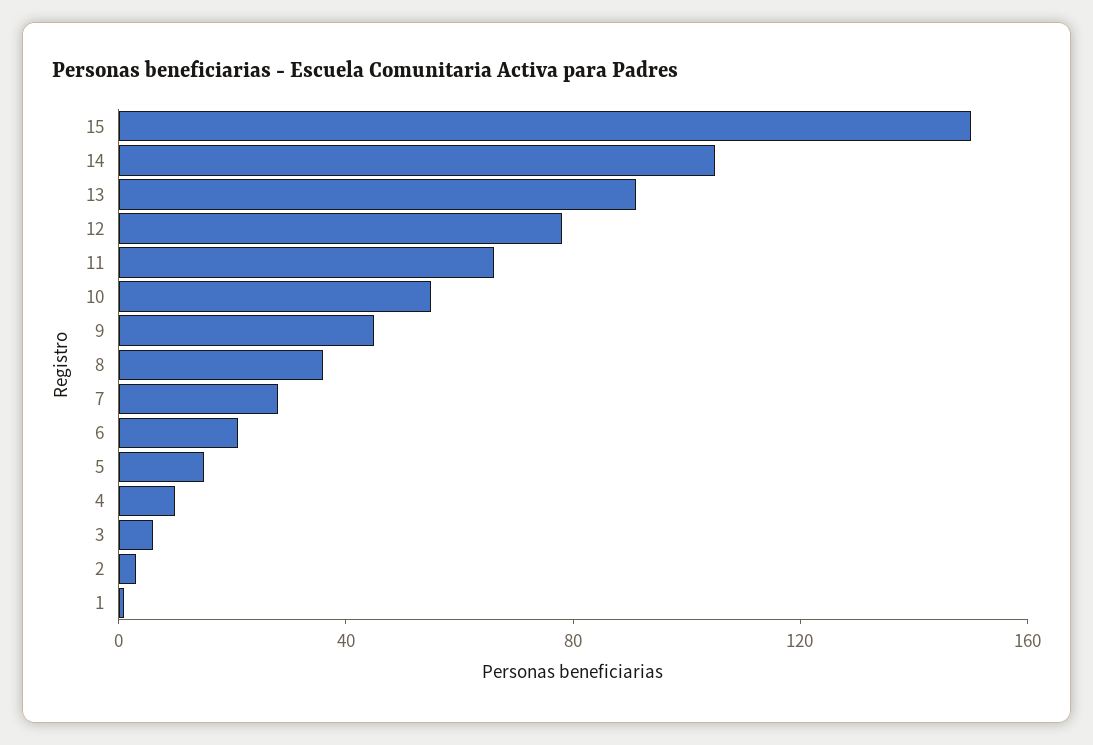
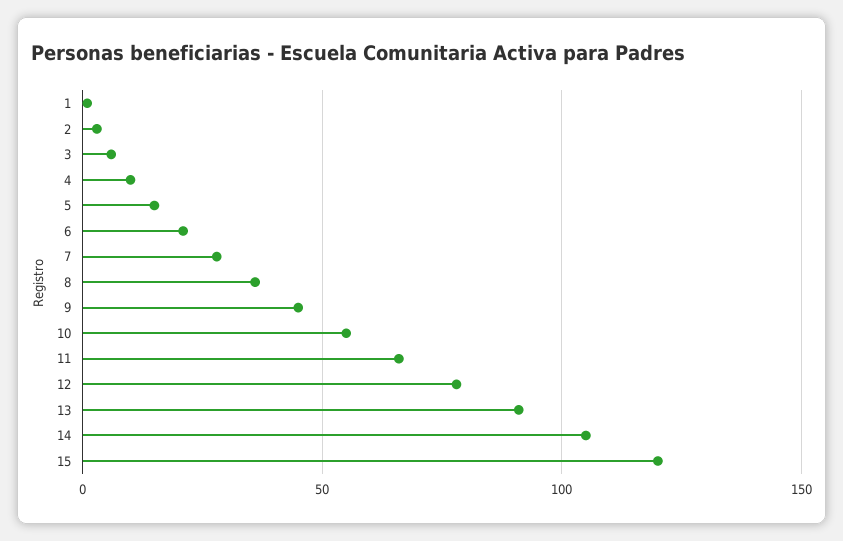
  {
-   "15": 150,
+   "15": 120,
    "14": 105,
    "13": 90,
    "12": 80,
    "11": 65,
    "10": 55,
    "9": 45,
    "8": 35,
    "7": 30,
    "6": 20,
    "5": 15,
    "4": 10,
    "3": 5,
    "2": 5,
    "1": 0
  }

